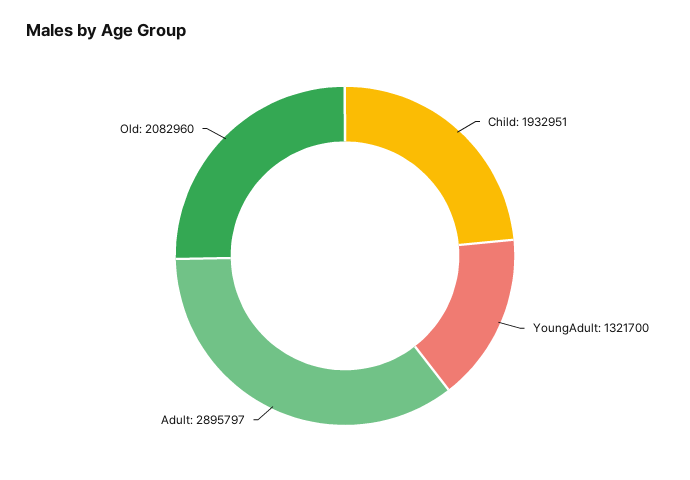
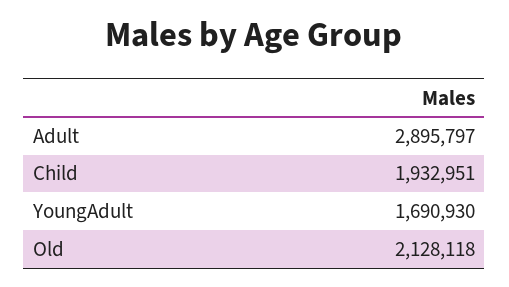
  {
    "Child": 1932951,
-   "YoungAdult": 1321700,
+   "YoungAdult": 1690930,
    "Adult": 2895797,
-   "Old": 2082960
+   "Old": 2128118
  }

